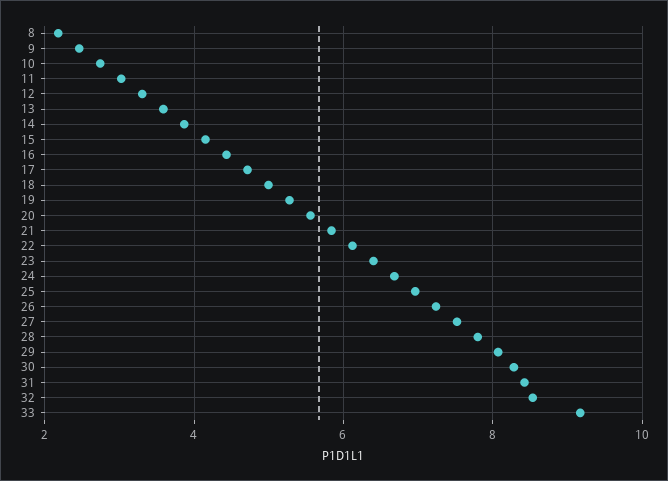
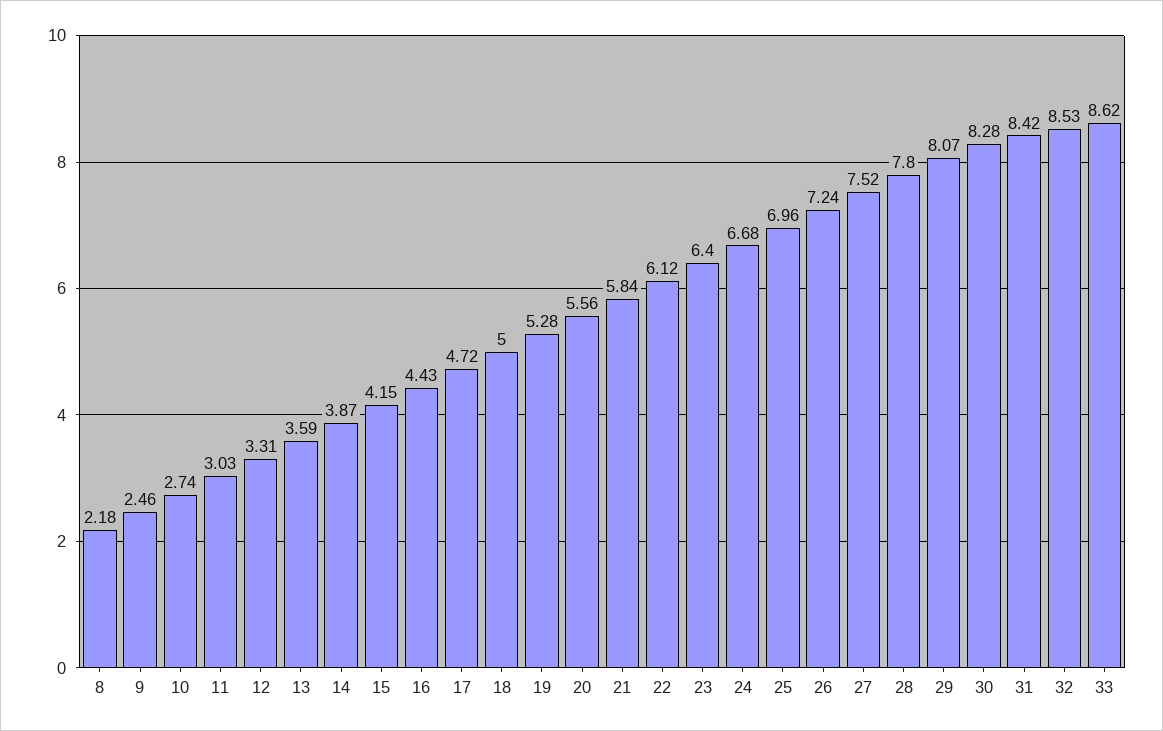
  {
    "8": 2.18,
    "9": 2.46,
    "10": 2.74,
    "11": 3.03,
    "12": 3.31,
    "13": 3.59,
    "14": 3.87,
    "15": 4.15,
    "16": 4.43,
    "17": 4.72,
    "18": 5,
    "19": 5.28,
    "20": 5.56,
    "21": 5.84,
    "22": 6.12,
    "23": 6.4,
    "24": 6.68,
    "25": 6.96,
    "26": 7.24,
    "27": 7.52,
    "28": 7.8,
    "29": 8.07,
    "30": 8.28,
    "31": 8.42,
    "32": 8.53,
-   "33": 9.2
+   "33": 8.62
  }

